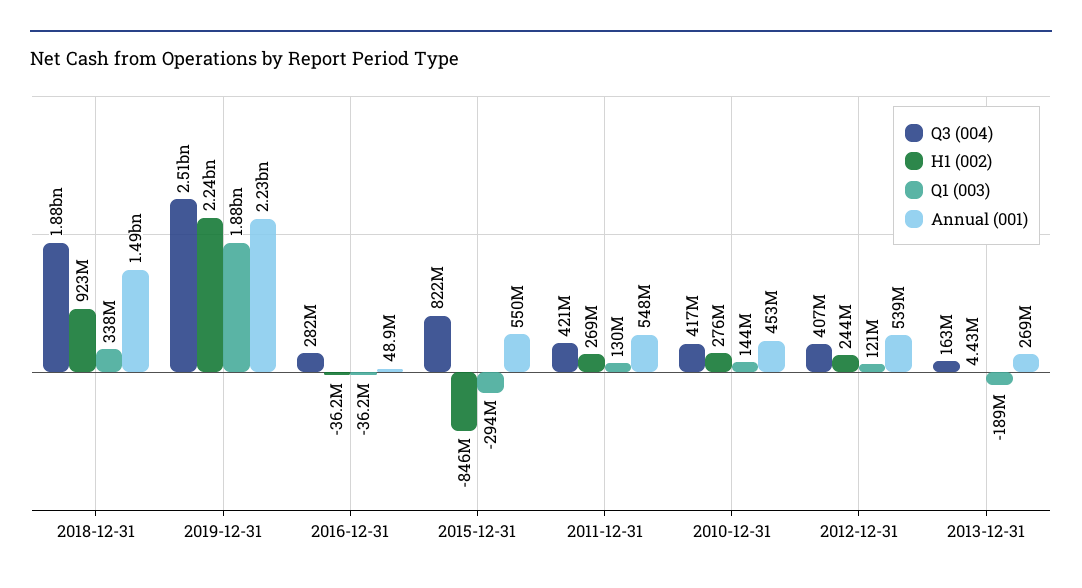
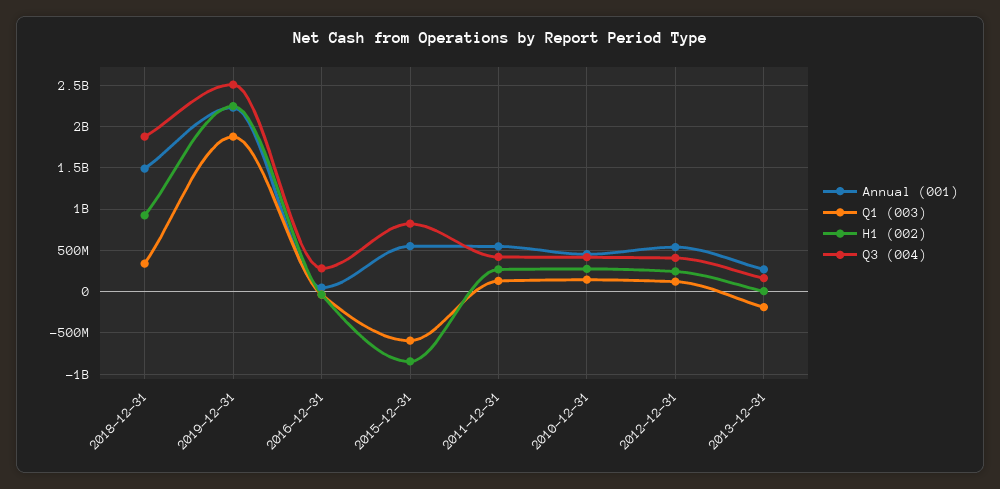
  {
    "Q3 (004)": {
      "2018-12-31": 1880000000,
      "2019-12-31": 2510000000,
      "2016-12-31": 282000000,
      "2015-12-31": 822000000,
      "2011-12-31": 421000000,
      "2010-12-31": 417000000,
      "2012-12-31": 407000000,
      "2013-12-31": 163000000
    },
    "H1 (002)": {
      "2018-12-31": 923000000,
      "2019-12-31": 2240000000,
      "2016-12-31": -36200000,
      "2015-12-31": -846000000,
      "2011-12-31": 269000000,
      "2010-12-31": 276000000,
      "2012-12-31": 244000000,
      "2013-12-31": 4430000
    },
    "Q1 (003)": {
      "2018-12-31": 338000000,
      "2019-12-31": 1880000000,
      "2016-12-31": -36200000,
-     "2015-12-31": -294000000,
+     "2015-12-31": -600000000,
      "2011-12-31": 130000000,
      "2010-12-31": 144000000,
      "2012-12-31": 121000000,
      "2013-12-31": -189000000
    },
    "Annual (001)": {
      "2018-12-31": 1490000000,
      "2019-12-31": 2230000000,
      "2016-12-31": 48900000,
      "2015-12-31": 550000000,
      "2011-12-31": 548000000,
      "2010-12-31": 453000000,
      "2012-12-31": 539000000,
      "2013-12-31": 269000000
    }
  }

